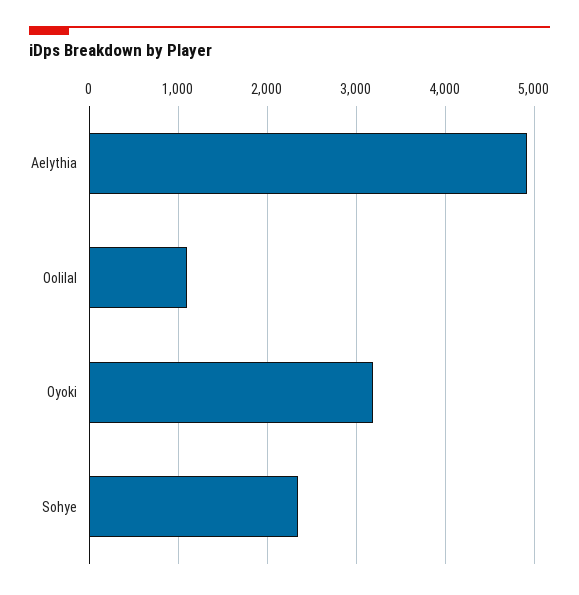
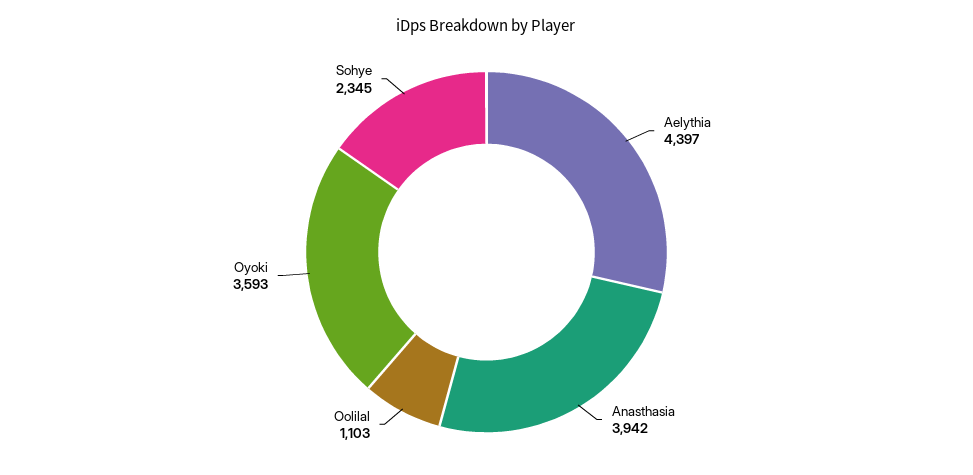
  {
-   "Aelythia": 4900,
+   "Aelythia": 4397,
    "Oolilal": 1103,
-   "Oyoki": 3200,
+   "Oyoki": 3593,
-   "Sohye": 2345
+   "Sohye": 2345,
+   "Anasthasia": 3942
  }

